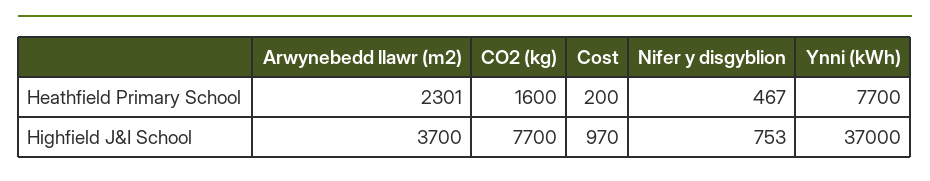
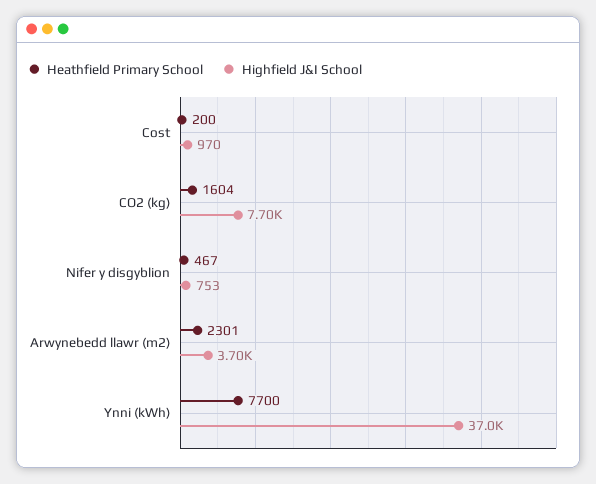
  {
    "Heathfield Primary School": {
      "Arwynebedd llawr (m2)": 2301,
-     "CO2 (kg)": 1600,
+     "CO2 (kg)": 1604,
      "Cost": 200,
      "Nifer y disgyblion": 467,
      "Ynni (kWh)": 7700
    },
    "Highfield J&I School": {
      "Arwynebedd llawr (m2)": 3700,
      "CO2 (kg)": 7700,
      "Cost": 970,
      "Nifer y disgyblion": 753,
      "Ynni (kWh)": 37000
    }
  }

